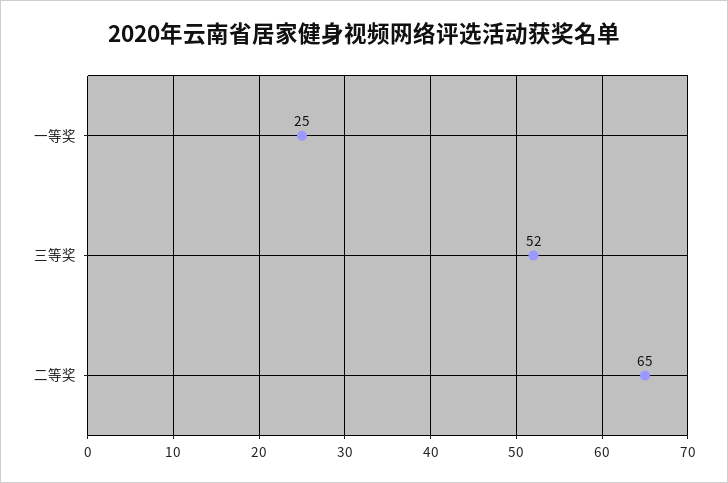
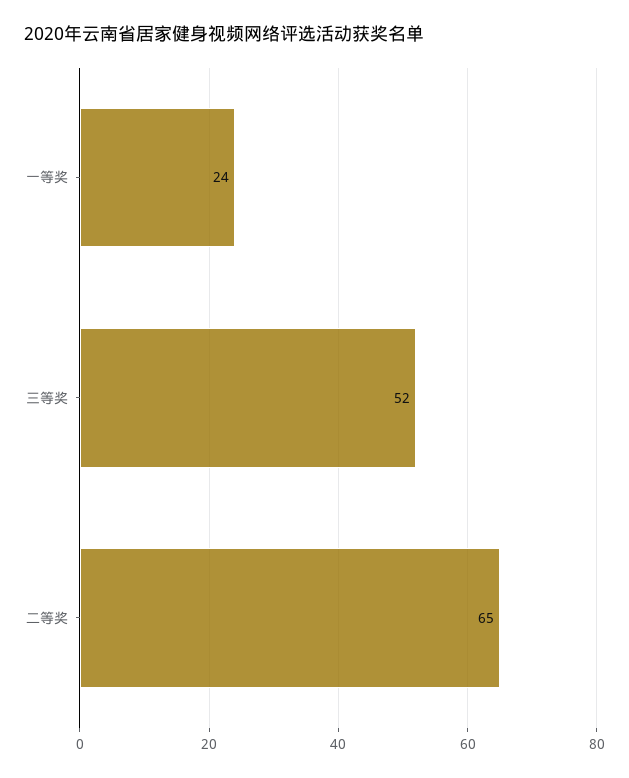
  {
-   "一等奖": 25,
+   "一等奖": 24,
    "三等奖": 52,
    "二等奖": 65
  }

